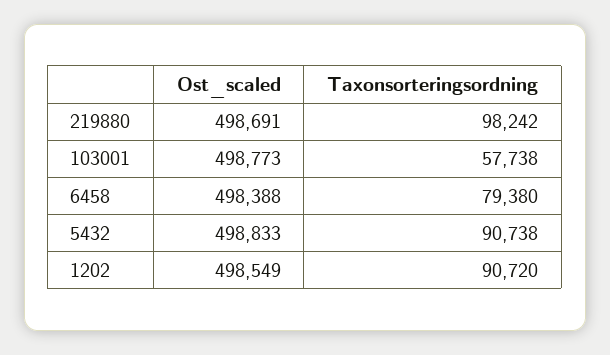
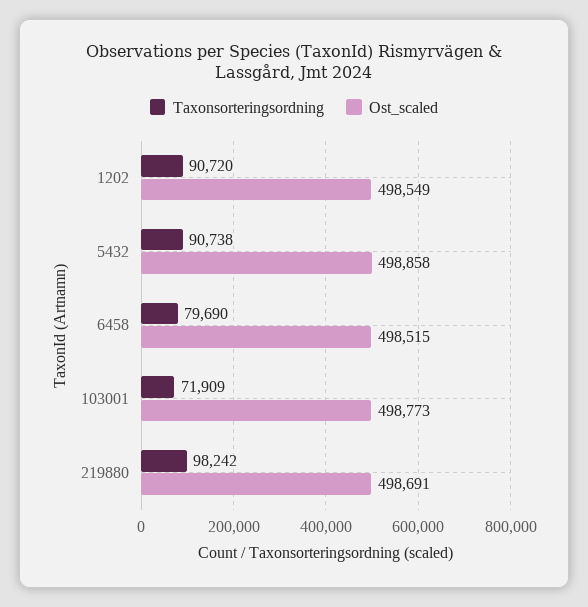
  {
    "Ost_scaled": {
      "219880": 498691,
      "103001": 498773,
-     "6458": 498388,
+     "6458": 498515,
-     "5432": 498833,
+     "5432": 498858,
      "1202": 498549
    },
    "Taxonsorteringsordning": {
      "219880": 98242,
-     "103001": 57738,
+     "103001": 71909,
-     "6458": 79380,
+     "6458": 79690,
      "5432": 90738,
      "1202": 90720
    }
  }

